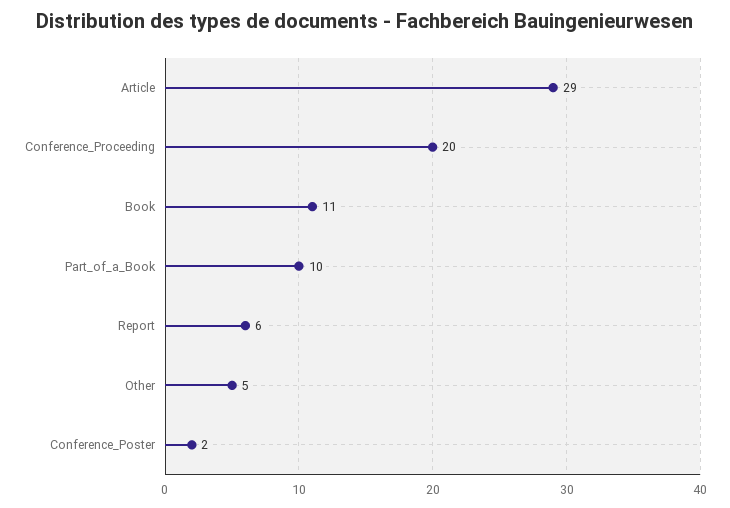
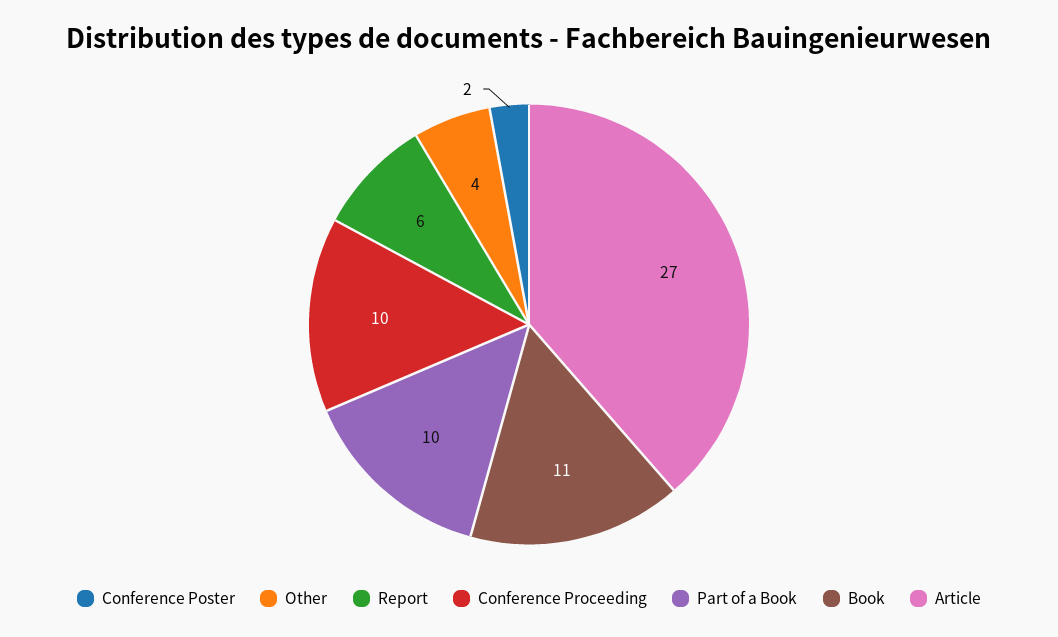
  {
-   "Article": 29,
+   "Article": 27,
-   "Conference_Proceeding": 20,
+   "Conference_Proceeding": 10,
    "Book": 11,
    "Part_of_a_Book": 10,
    "Report": 6,
-   "Other": 5,
+   "Other": 4,
    "Conference_Poster": 2
  }

